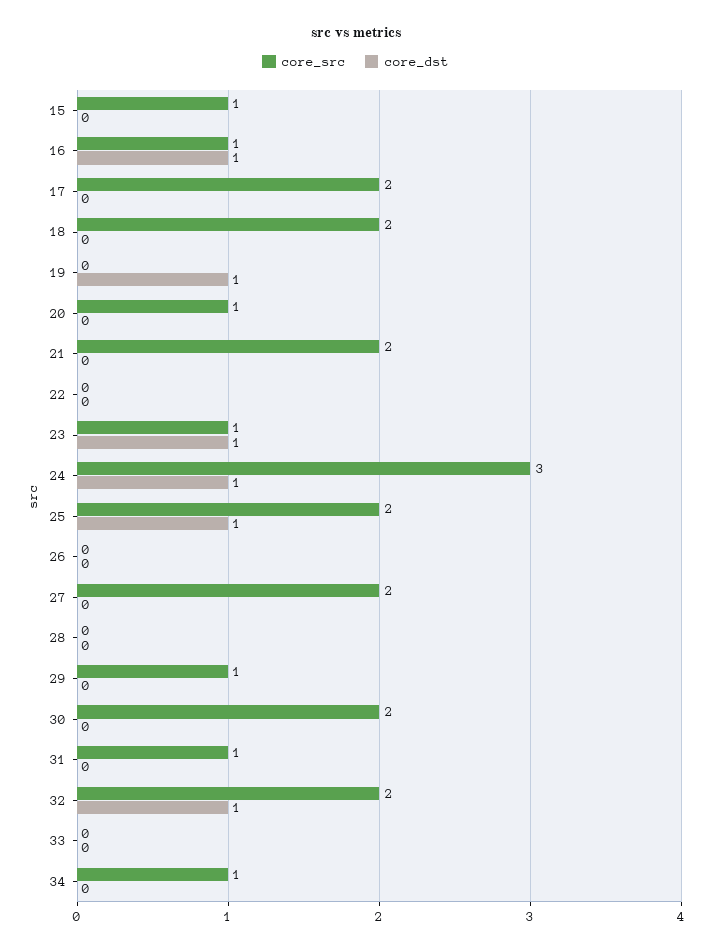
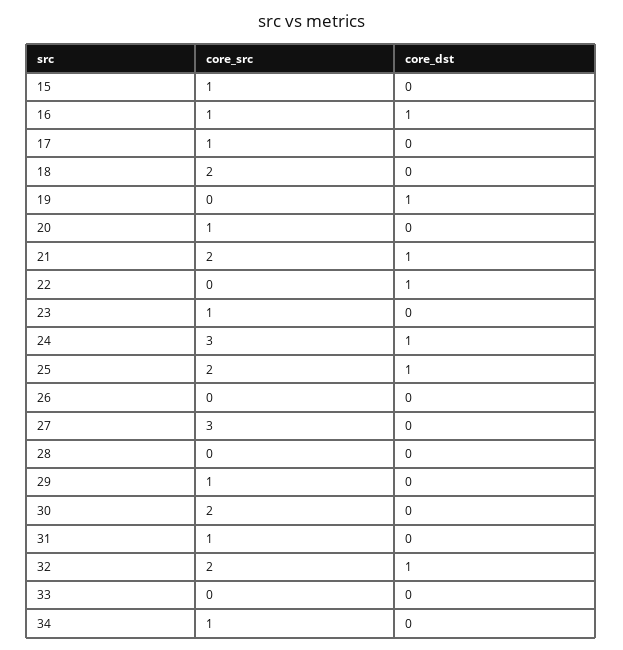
  {
    "core_src": {
      "15": 1,
      "16": 1,
-     "17": 2,
+     "17": 1,
      "18": 2,
      "19": 0,
      "20": 1,
      "21": 2,
      "22": 0,
      "23": 1,
      "24": 3,
      "25": 2,
      "26": 0,
-     "27": 2,
+     "27": 3,
      "28": 0,
      "29": 1,
      "30": 2,
      "31": 1,
      "32": 2,
      "33": 0,
      "34": 1
    },
    "core_dst": {
      "15": 0,
      "16": 1,
      "17": 0,
      "18": 0,
      "19": 1,
      "20": 0,
-     "21": 0,
+     "21": 1,
-     "22": 0,
+     "22": 1,
-     "23": 1,
+     "23": 0,
      "24": 1,
      "25": 1,
      "26": 0,
      "27": 0,
      "28": 0,
      "29": 0,
      "30": 0,
      "31": 0,
      "32": 1,
      "33": 0,
      "34": 0
    }
  }

